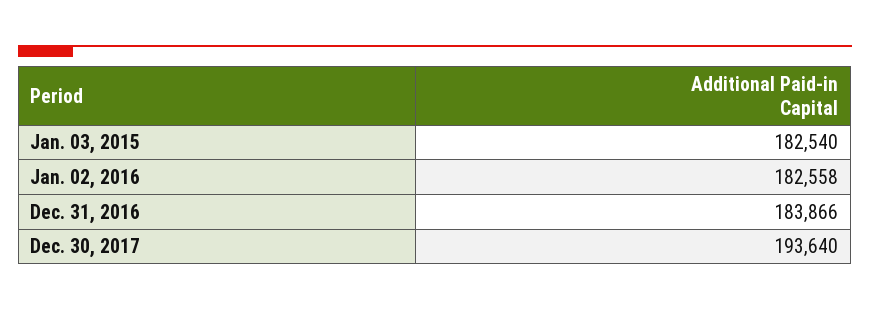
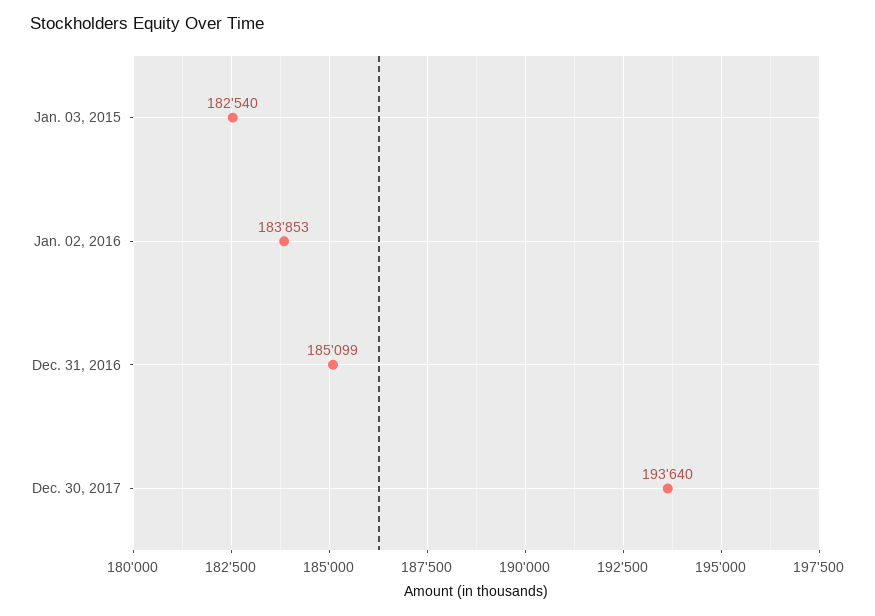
  {
    "Jan. 03, 2015": 182540,
-   "Jan. 02, 2016": 182558,
+   "Jan. 02, 2016": 183853,
-   "Dec. 31, 2016": 183866,
+   "Dec. 31, 2016": 185099,
    "Dec. 30, 2017": 193640
  }

